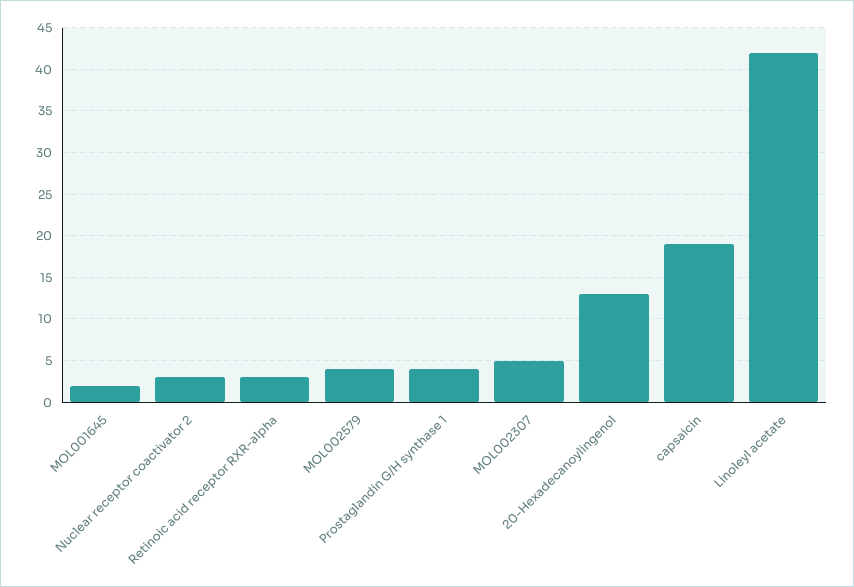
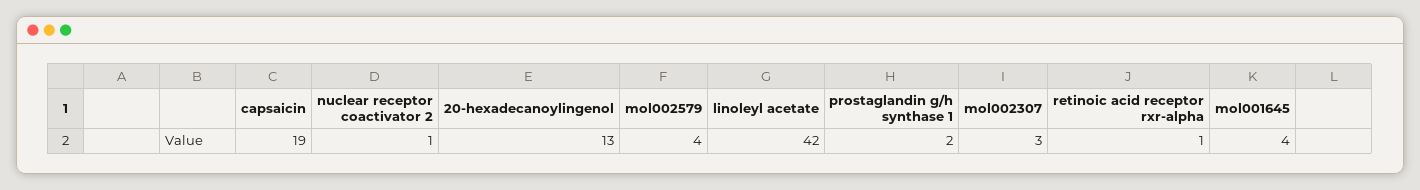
  {
-   "MOL001645": 2,
+   "MOL001645": 4,
-   "Nuclear receptor coactivator 2": 3,
+   "Nuclear receptor coactivator 2": 1,
-   "Retinoic acid receptor RXR-alpha": 3,
+   "Retinoic acid receptor RXR-alpha": 1,
    "MOL002579": 4,
-   "Prostaglandin G/H synthase 1": 4,
+   "Prostaglandin G/H synthase 1": 2,
-   "MOL002307": 5,
+   "MOL002307": 3,
    "20-Hexadecanoylingenol": 13,
    "capsaicin": 19,
    "Linoleyl acetate": 42
  }

